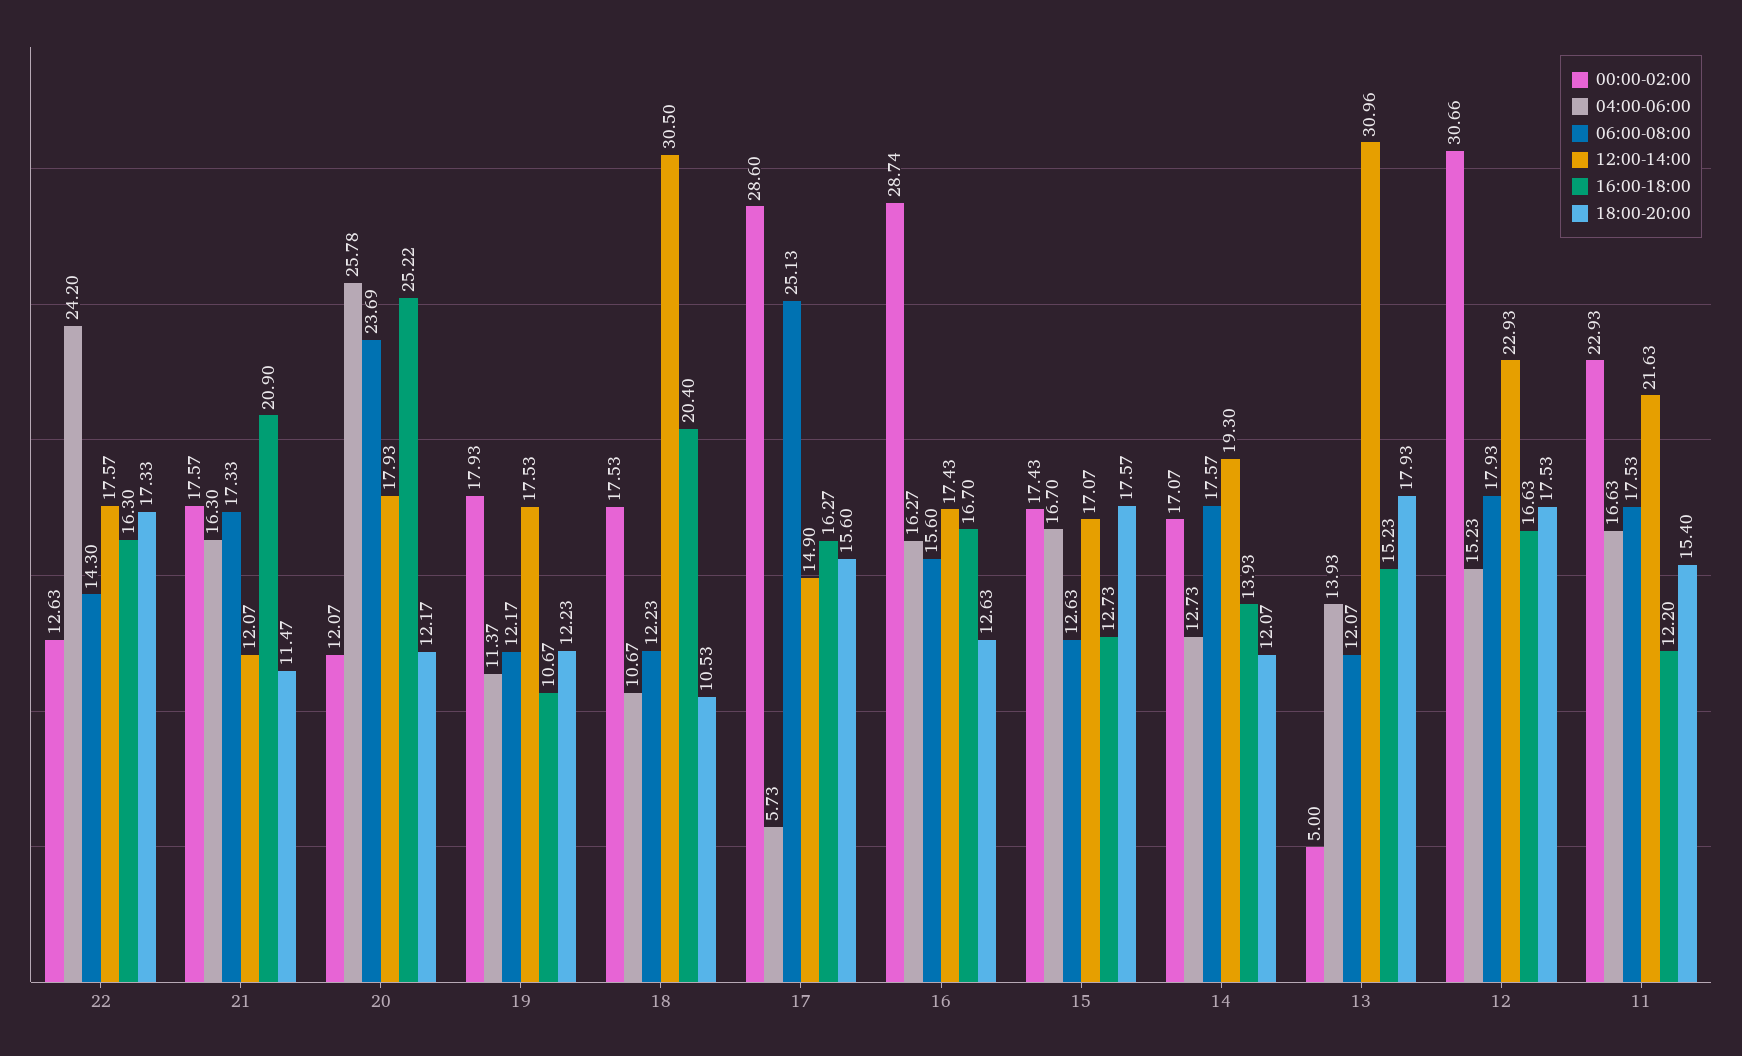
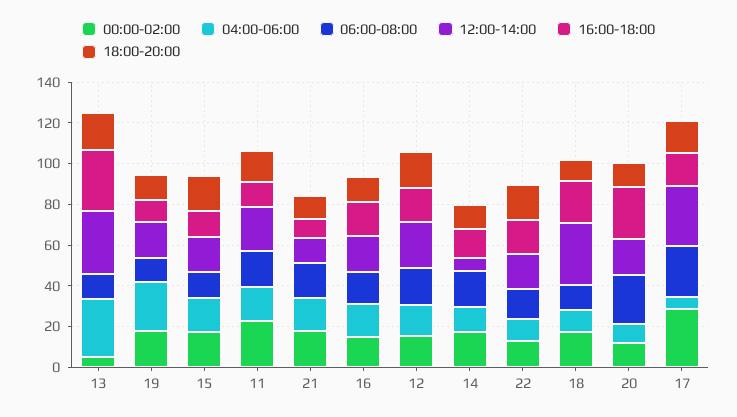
  {
    "00:00-02:00": {
      "22": 12.63,
      "21": 17.57,
      "20": 12.07,
      "19": 17.93,
      "18": 17.53,
      "17": 28.6,
-     "16": 28.74,
+     "16": 15,
      "15": 17.43,
      "14": 17.07,
      "13": 5,
-     "12": 30.66,
+     "12": 15,
      "11": 22.93
    },
    "04:00-06:00": {
-     "22": 24.2,
+     "22": 10,
      "21": 16.3,
-     "20": 25.78,
+     "20": 10,
-     "19": 11.37,
+     "19": 25,
      "18": 10.67,
      "17": 5.73,
      "16": 16.27,
      "15": 16.7,
      "14": 12.73,
-     "13": 13.93,
+     "13": 30,
      "12": 15.23,
      "11": 16.63
    },
    "06:00-08:00": {
      "22": 14.3,
      "21": 17.33,
      "20": 23.69,
      "19": 12.17,
      "18": 12.23,
      "17": 25.13,
      "16": 15.6,
      "15": 12.63,
      "14": 17.57,
      "13": 12.07,
      "12": 17.93,
      "11": 17.53
    },
    "12:00-14:00": {
      "22": 17.57,
      "21": 12.07,
      "20": 17.93,
      "19": 17.53,
      "18": 30.5,
-     "17": 14.9,
+     "17": 30,
      "16": 17.43,
      "15": 17.07,
-     "14": 19.3,
+     "14": 5,
      "13": 30.96,
      "12": 22.93,
      "11": 21.63
    },
    "16:00-18:00": {
      "22": 16.3,
-     "21": 20.9,
+     "21": 10,
      "20": 25.22,
      "19": 10.67,
      "18": 20.4,
      "17": 16.27,
      "16": 16.7,
      "15": 12.73,
      "14": 13.93,
-     "13": 15.23,
+     "13": 30,
      "12": 16.63,
      "11": 12.2
    },
    "18:00-20:00": {
      "22": 17.33,
      "21": 11.47,
      "20": 12.17,
      "19": 12.23,
      "18": 10.53,
      "17": 15.6,
      "16": 12.63,
      "15": 17.57,
      "14": 12.07,
      "13": 17.93,
      "12": 17.53,
      "11": 15.4
    }
  }

